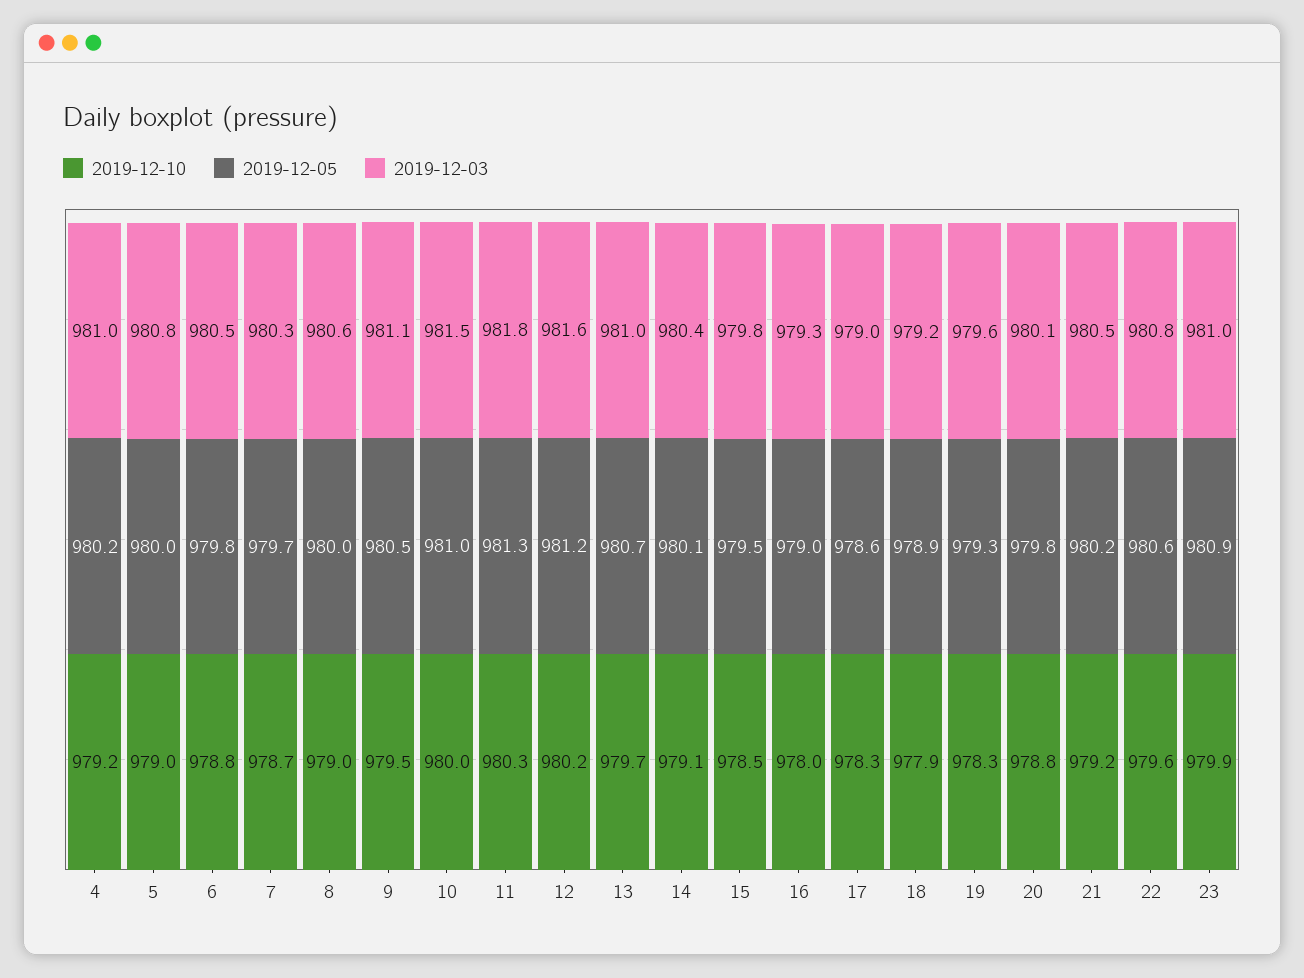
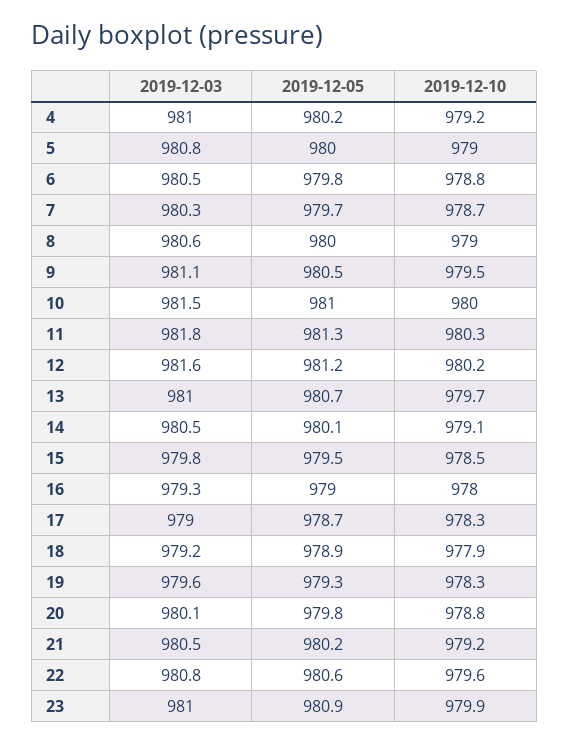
  {
    "2019-12-10": {
      "4": 979.2,
      "5": 979,
      "6": 978.8,
      "7": 978.7,
      "8": 979,
      "9": 979.5,
      "10": 980,
      "11": 980.3,
      "12": 980.2,
      "13": 979.7,
      "14": 979.1,
      "15": 978.5,
      "16": 978,
      "17": 978.3,
      "18": 977.9,
      "19": 978.3,
      "20": 978.8,
      "21": 979.2,
      "22": 979.6,
      "23": 979.9
    },
    "2019-12-05": {
      "4": 980.2,
      "5": 980,
      "6": 979.8,
      "7": 979.7,
      "8": 980,
      "9": 980.5,
      "10": 981,
      "11": 981.3,
      "12": 981.2,
      "13": 980.7,
      "14": 980.1,
      "15": 979.5,
      "16": 979,
-     "17": 978.6,
+     "17": 978.7,
      "18": 978.9,
      "19": 979.3,
      "20": 979.8,
      "21": 980.2,
      "22": 980.6,
      "23": 980.9
    },
    "2019-12-03": {
      "4": 981,
      "5": 980.8,
      "6": 980.5,
      "7": 980.3,
      "8": 980.6,
      "9": 981.1,
      "10": 981.5,
      "11": 981.8,
      "12": 981.6,
      "13": 981,
-     "14": 980.4,
+     "14": 980.5,
      "15": 979.8,
      "16": 979.3,
      "17": 979,
      "18": 979.2,
      "19": 979.6,
      "20": 980.1,
      "21": 980.5,
      "22": 980.8,
      "23": 981
    }
  }

